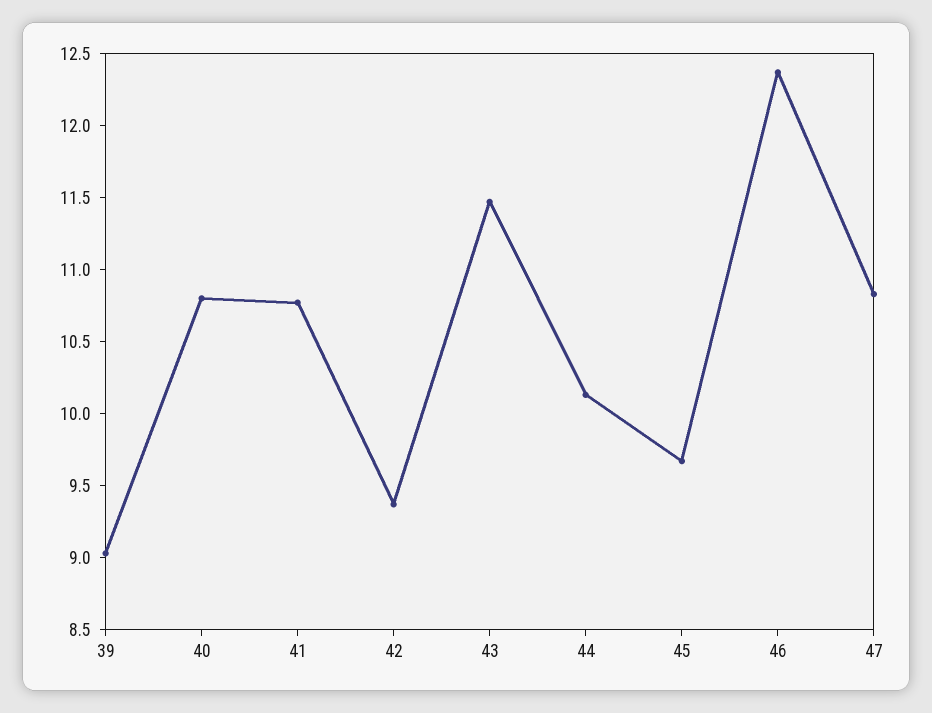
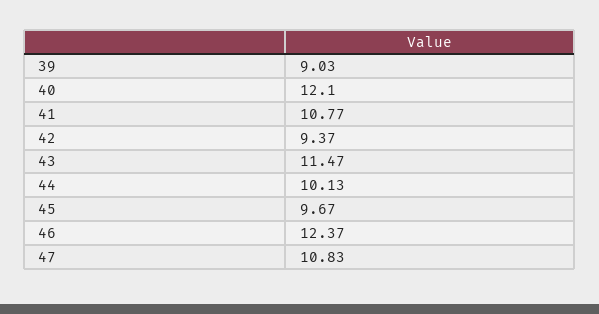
  {
    "39": 9.03,
-   "40": 10.8,
+   "40": 12.1,
    "41": 10.77,
    "42": 9.37,
    "43": 11.47,
    "44": 10.13,
    "45": 9.67,
    "46": 12.37,
    "47": 10.83
  }

